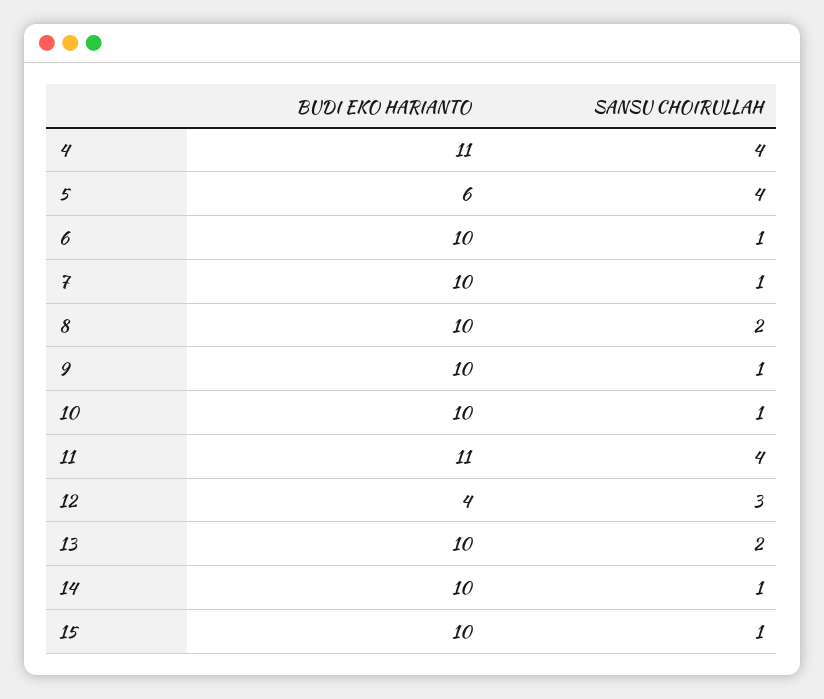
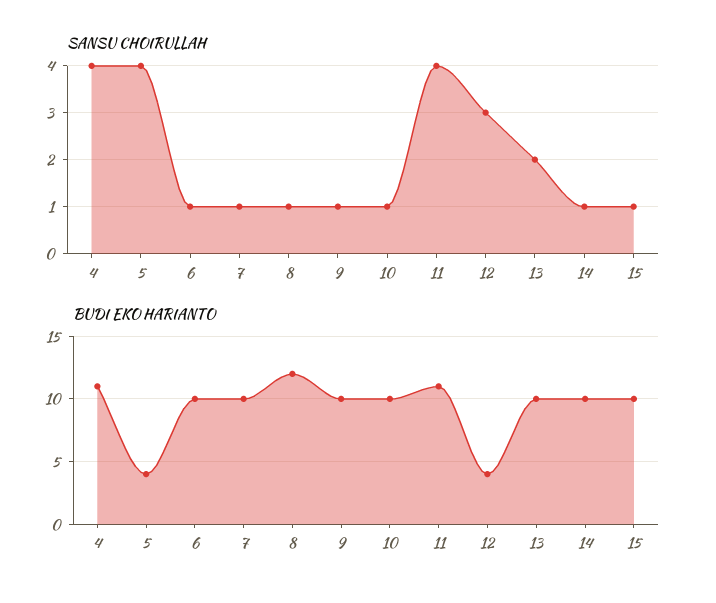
  {
    "BUDI EKO HARIANTO": {
      "4": 11,
-     "5": 6,
+     "5": 4,
      "6": 10,
      "7": 10,
-     "8": 10,
+     "8": 12,
      "9": 10,
      "10": 10,
      "11": 11,
      "12": 4,
      "13": 10,
      "14": 10,
      "15": 10
    },
    "SANSU CHOIRULLAH": {
      "4": 4,
      "5": 4,
      "6": 1,
      "7": 1,
-     "8": 2,
+     "8": 1,
      "9": 1,
      "10": 1,
      "11": 4,
      "12": 3,
      "13": 2,
      "14": 1,
      "15": 1
    }
  }

